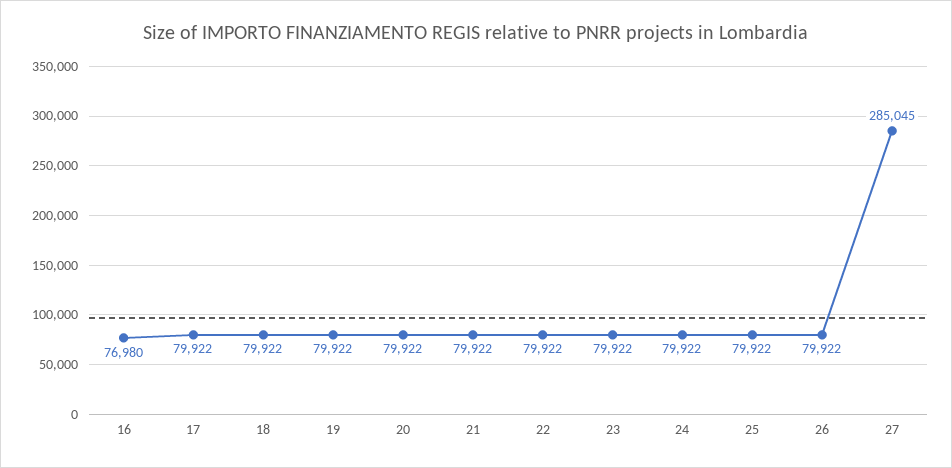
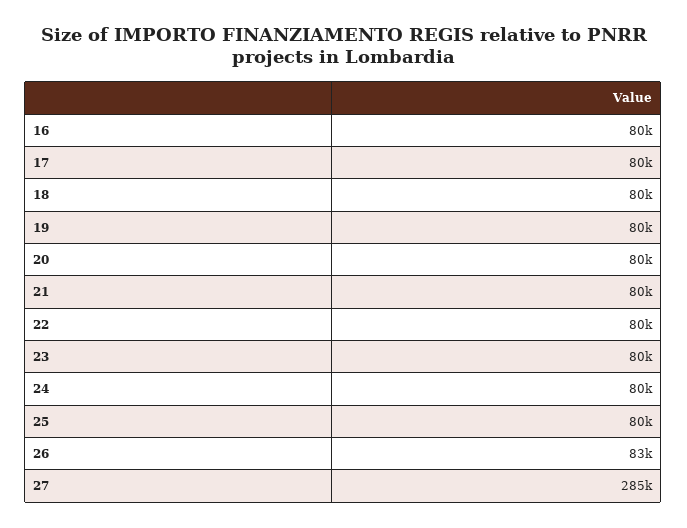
  {
-   "16": 76980,
+   "16": 80000,
    "17": 79922,
    "18": 79922,
    "19": 79922,
    "20": 79922,
    "21": 79922,
    "22": 79922,
    "23": 79922,
    "24": 79922,
    "25": 79922,
-   "26": 79922,
+   "26": 83000,
    "27": 285045
  }

